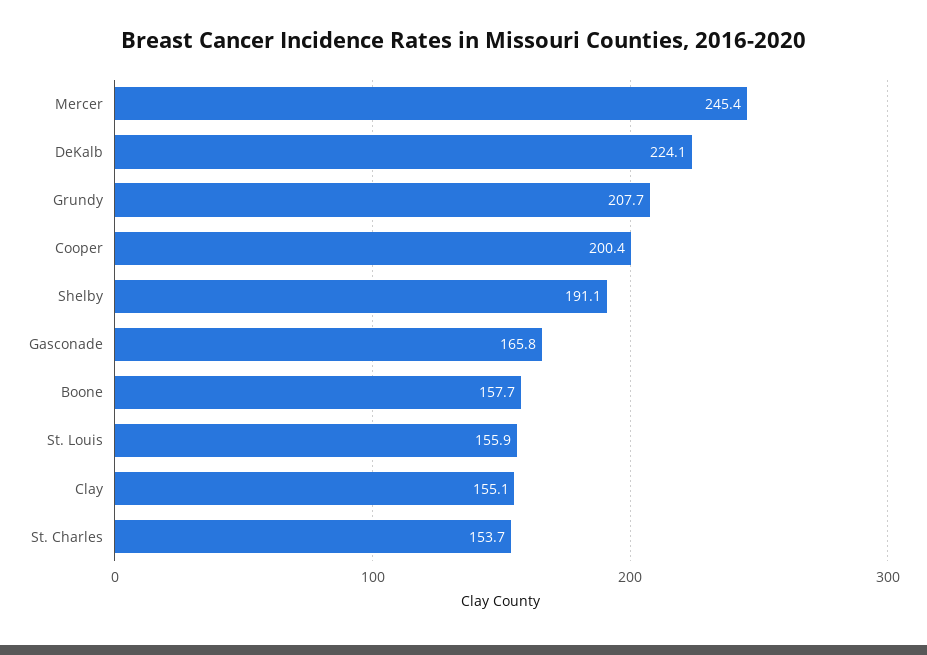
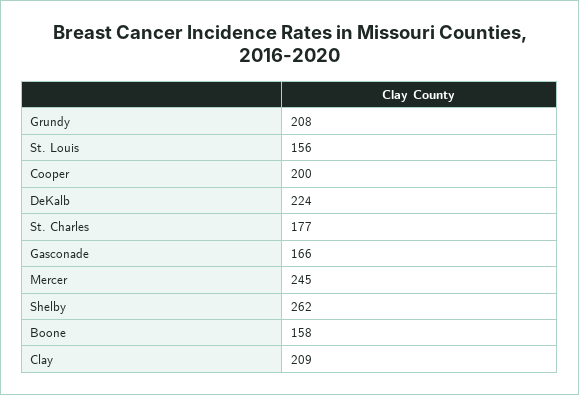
  {
    "Mercer": 245.4,
    "DeKalb": 224.1,
    "Grundy": 207.7,
    "Cooper": 200.4,
-   "Shelby": 191.1,
+   "Shelby": 262,
    "Gasconade": 165.8,
    "Boone": 157.7,
    "St. Louis": 155.9,
-   "Clay": 155.1,
+   "Clay": 209,
-   "St. Charles": 153.7
+   "St. Charles": 177
  }

